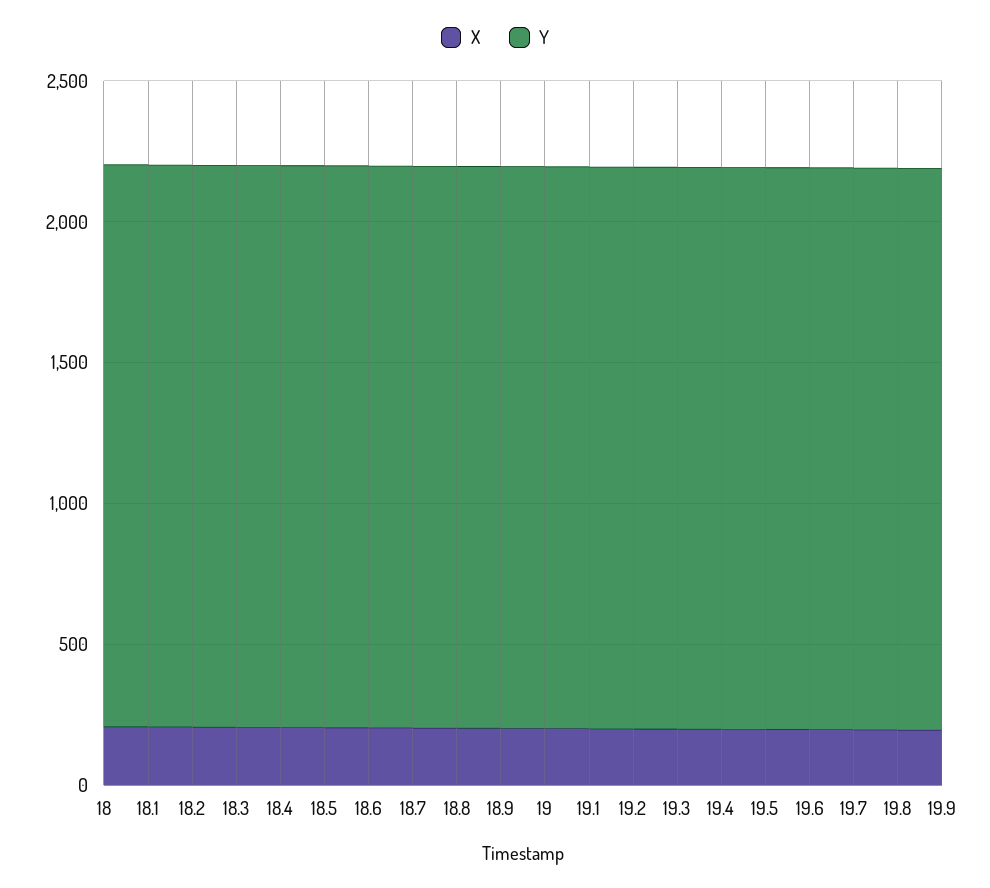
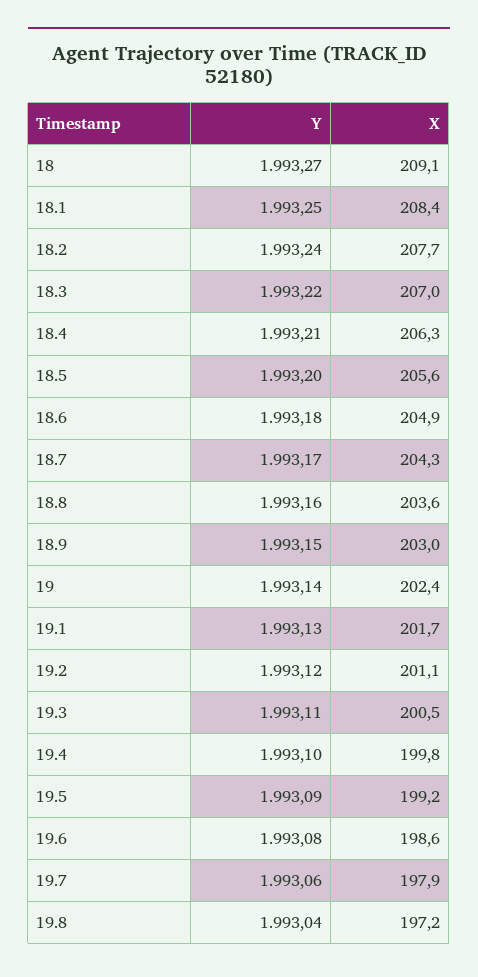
  {
    "X": {
      "18": 209.1,
      "18.1": 208.4,
      "18.2": 207.7,
      "18.3": 207,
      "18.4": 206.3,
      "18.5": 205.6,
      "18.6": 204.9,
      "18.7": 204.3,
      "18.8": 203.6,
      "18.9": 203,
      "19": 202.4,
      "19.1": 201.7,
      "19.2": 201.1,
      "19.3": 200.5,
      "19.4": 199.8,
      "19.5": 199.2,
      "19.6": 198.6,
      "19.7": 197.9,
-     "19.8": 197.2,
+     "19.8": 197.2
-     "19.9": 200
    },
    "Y": {
      "18": 1993.27,
      "18.1": 1993.25,
      "18.2": 1993.24,
      "18.3": 1993.22,
      "18.4": 1993.21,
      "18.5": 1993.2,
      "18.6": 1993.18,
      "18.7": 1993.17,
      "18.8": 1993.16,
      "18.9": 1993.15,
      "19": 1993.14,
      "19.1": 1993.13,
      "19.2": 1993.12,
      "19.3": 1993.11,
      "19.4": 1993.1,
      "19.5": 1993.09,
      "19.6": 1993.08,
      "19.7": 1993.06,
-     "19.8": 1993.04,
+     "19.8": 1993.04
-     "19.9": 2000
    }
  }

